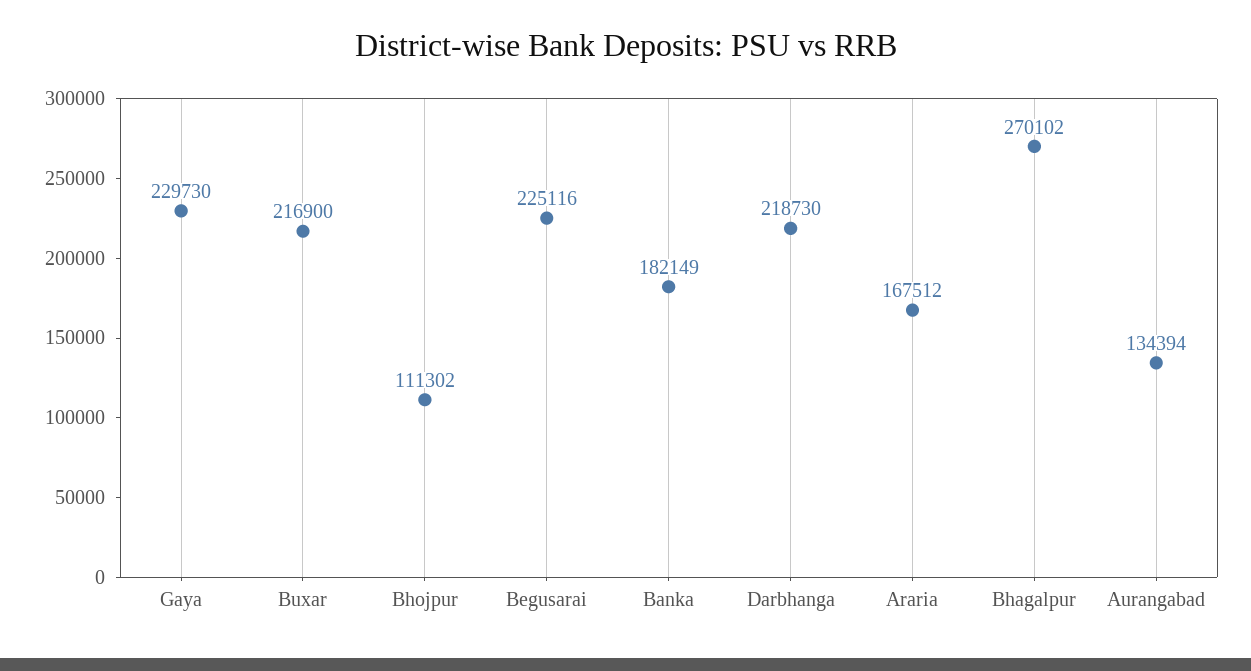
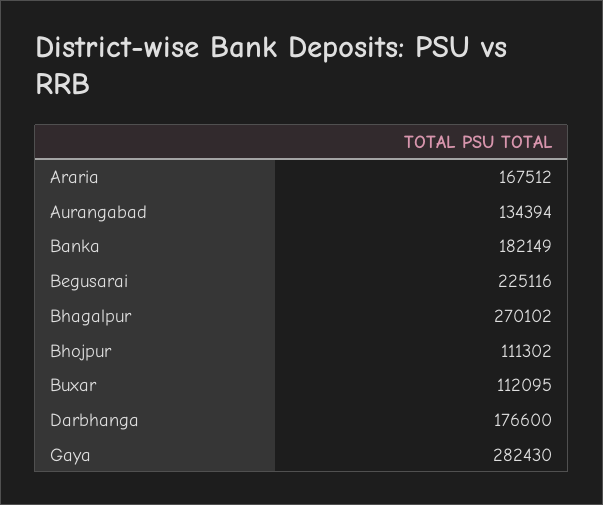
  {
-   "Gaya": 229730,
+   "Gaya": 282430,
-   "Buxar": 216900,
+   "Buxar": 112095,
    "Bhojpur": 111302,
    "Begusarai": 225116,
    "Banka": 182149,
-   "Darbhanga": 218730,
+   "Darbhanga": 176600,
    "Araria": 167512,
    "Bhagalpur": 270102,
    "Aurangabad": 134394
  }

